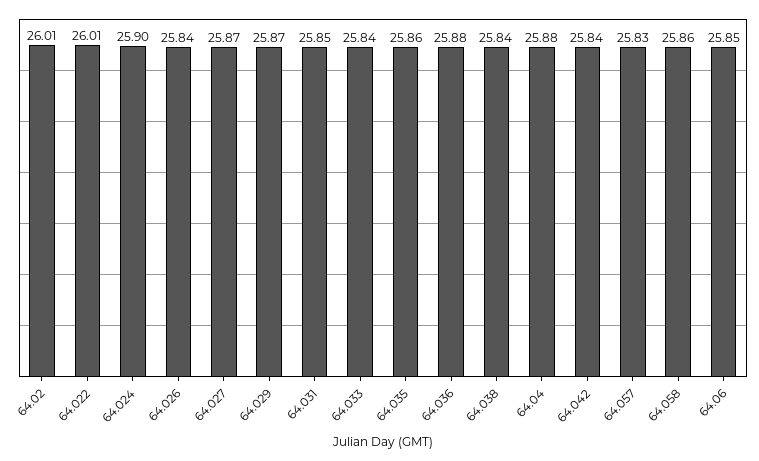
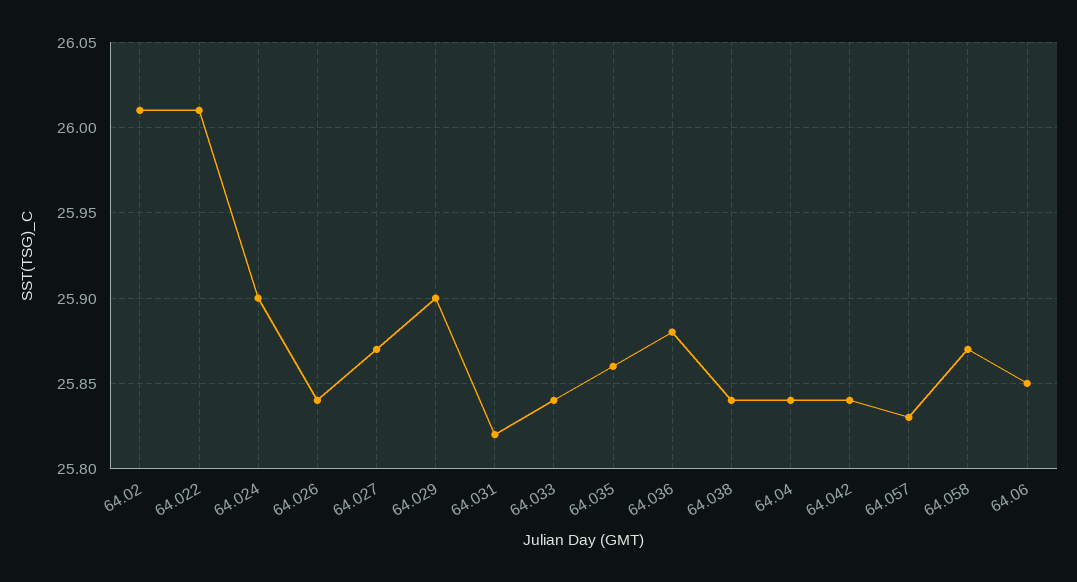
  {
    "64.02": 26.01,
    "64.022": 26.01,
    "64.024": 25.9,
    "64.026": 25.84,
    "64.027": 25.87,
-   "64.029": 25.87,
+   "64.029": 25.9,
-   "64.031": 25.85,
+   "64.031": 25.82,
    "64.033": 25.84,
    "64.035": 25.86,
    "64.036": 25.88,
    "64.038": 25.84,
-   "64.04": 25.88,
+   "64.04": 25.84,
    "64.042": 25.84,
    "64.057": 25.83,
-   "64.058": 25.86,
+   "64.058": 25.87,
    "64.06": 25.85
  }

